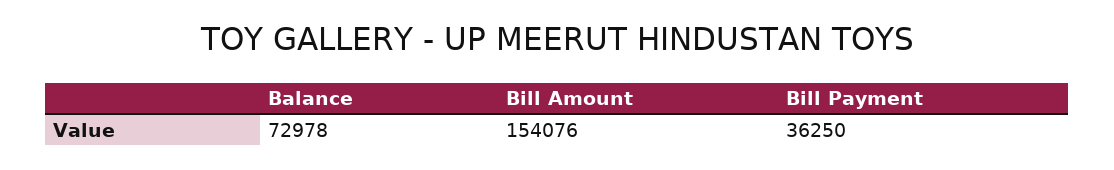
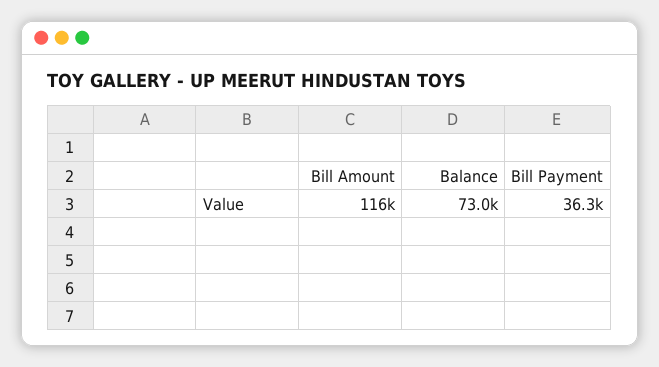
  {
    "Balance": 72978,
-   "Bill Amount": 154076,
+   "Bill Amount": 116000,
    "Bill Payment": 36250
  }

